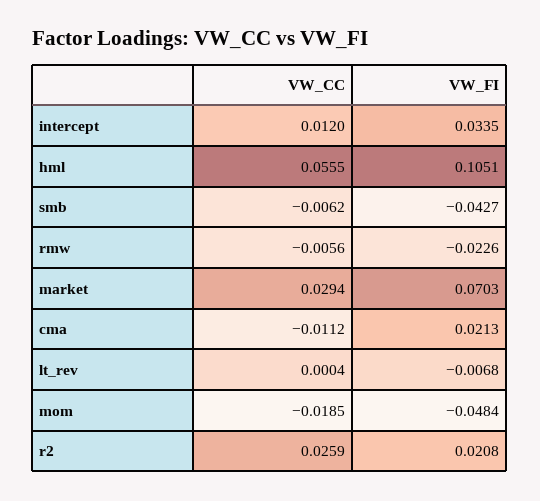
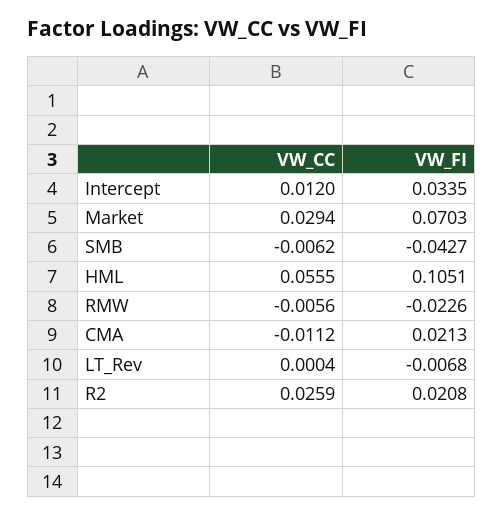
  {
    "VW_CC": {
      "intercept": 0.012,
      "hml": 0.0555,
      "smb": -0.0062,
      "rmw": -0.0056,
      "market": 0.0294,
      "cma": -0.0112,
      "lt_rev": 0.0004,
-     "mom": -0.0185,
      "r2": 0.0259
    },
    "VW_FI": {
      "intercept": 0.0335,
      "hml": 0.1051,
      "smb": -0.0427,
      "rmw": -0.0226,
      "market": 0.0703,
      "cma": 0.0213,
      "lt_rev": -0.0068,
-     "mom": -0.0484,
      "r2": 0.0208
    }
  }

